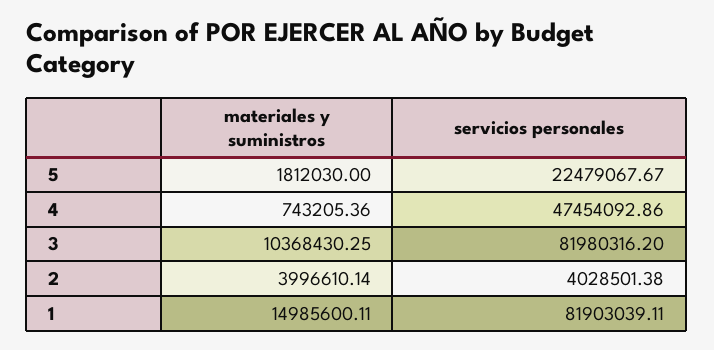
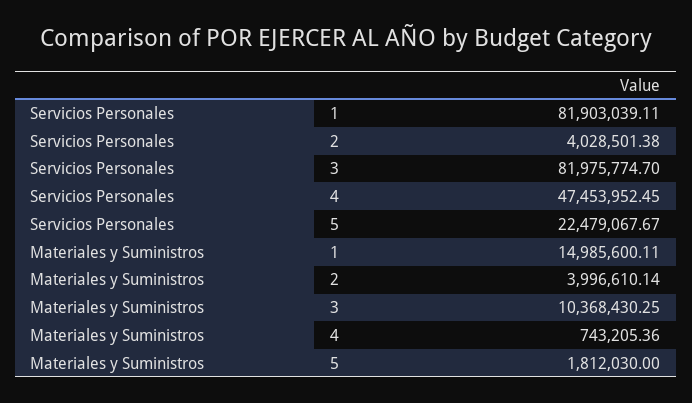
  {
    "materiales y suministros": {
      "5": 1812030,
      "4": 743205.36,
      "3": 10368430.25,
      "2": 3996610.14,
      "1": 14985600.11
    },
    "servicios personales": {
      "5": 22479067.67,
-     "4": 47454092.86,
+     "4": 47453952.45,
-     "3": 81980316.2,
+     "3": 81975774.7,
      "2": 4028501.38,
      "1": 81903039.11
    }
  }

